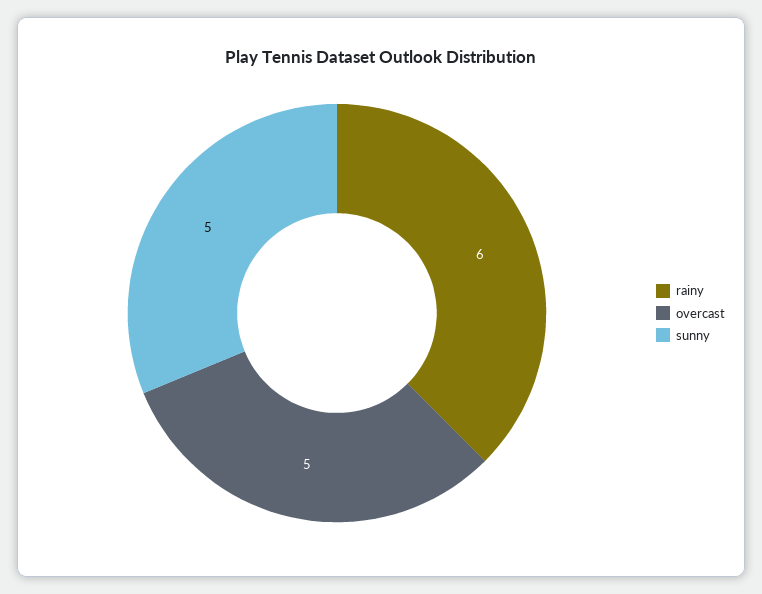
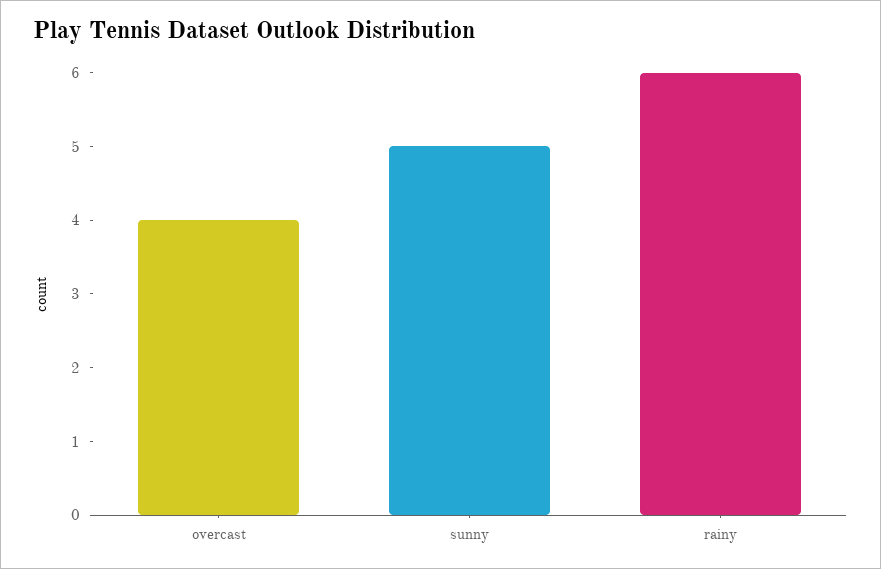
  {
    "rainy": 6,
-   "overcast": 5,
+   "overcast": 4,
    "sunny": 5
  }

